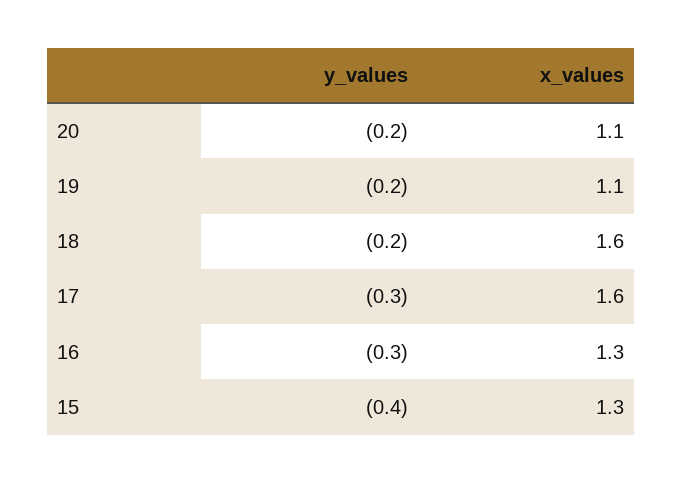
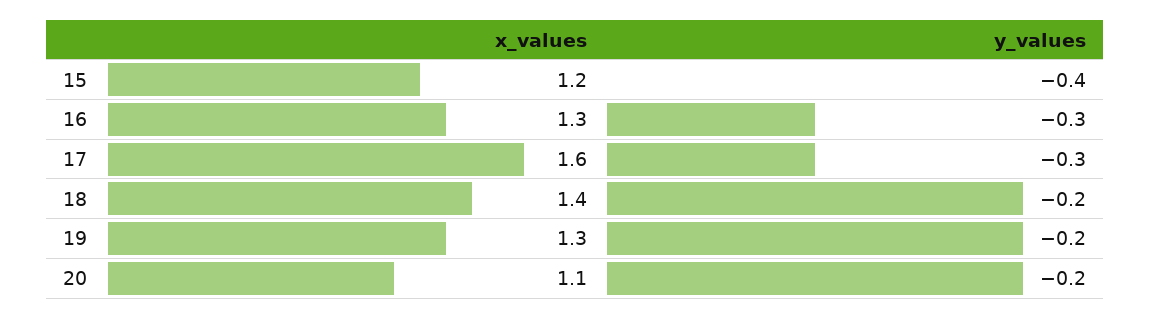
  {
    "y_values": {
      "20": -0.2,
      "19": -0.2,
      "18": -0.2,
      "17": -0.3,
      "16": -0.3,
      "15": -0.4
    },
    "x_values": {
      "20": 1.1,
-     "19": 1.1,
+     "19": 1.3,
-     "18": 1.6,
+     "18": 1.4,
      "17": 1.6,
      "16": 1.3,
-     "15": 1.3
+     "15": 1.2
    }
  }

